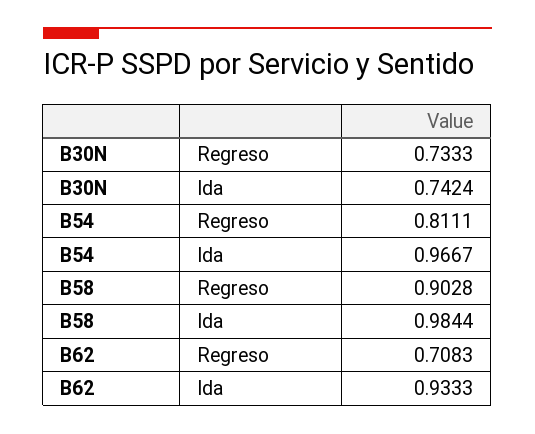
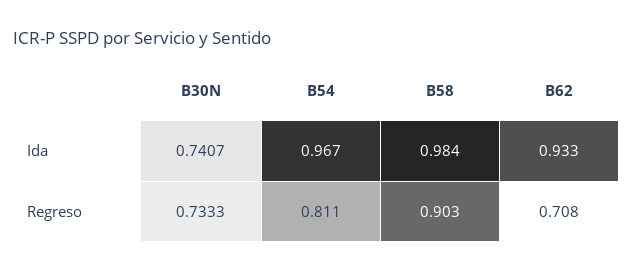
  {
    "B30N": {
      "Regreso": 0.7333,
-     "Ida": 0.7424
+     "Ida": 0.7407
    },
    "B54": {
      "Regreso": 0.8111,
      "Ida": 0.9667
    },
    "B58": {
      "Regreso": 0.9028,
      "Ida": 0.9844
    },
    "B62": {
      "Regreso": 0.7083,
      "Ida": 0.9333
    }
  }

